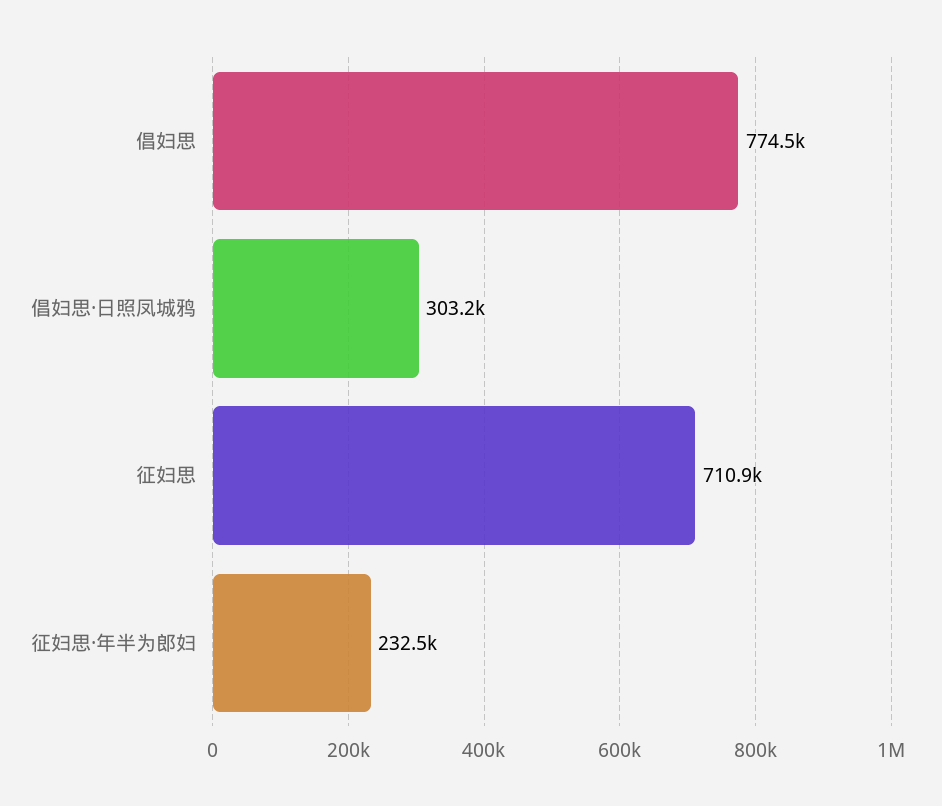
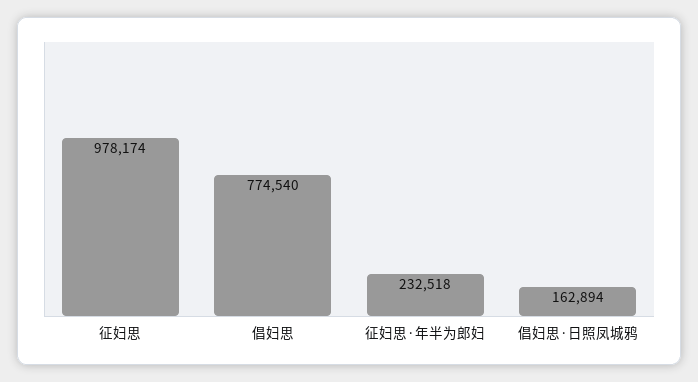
  {
    "倡妇思": 774540,
-   "倡妇思·日照凤城鸦": 303200,
+   "倡妇思·日照凤城鸦": 162894,
-   "征妇思": 710900,
+   "征妇思": 978174,
    "征妇思·年半为郎妇": 232518
  }

